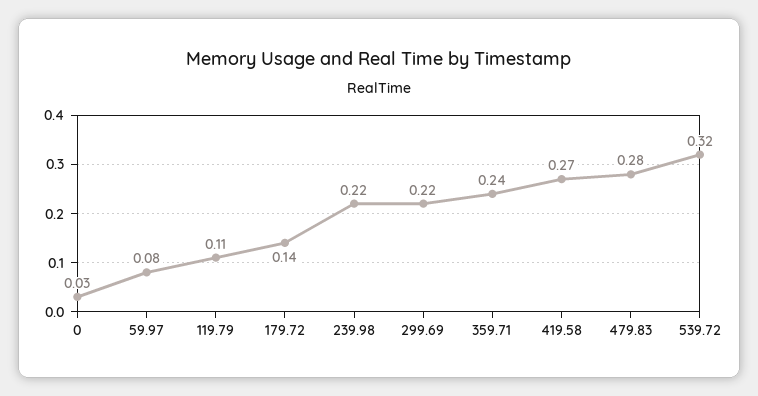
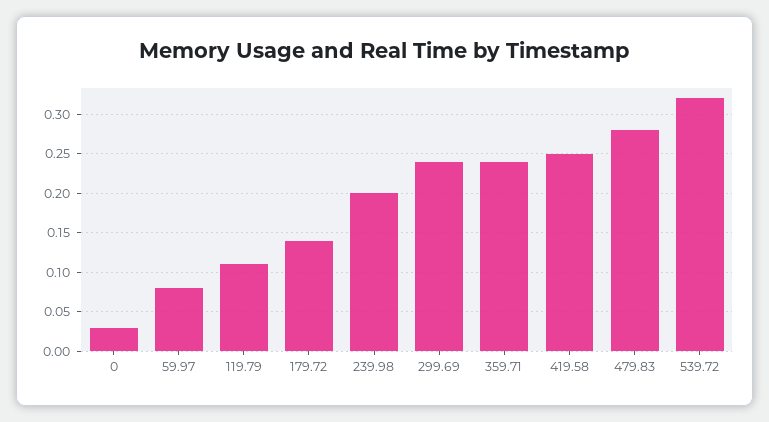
  {
    "0": 0.03,
    "59.97": 0.08,
    "119.79": 0.11,
    "179.72": 0.14,
-   "239.98": 0.22,
+   "239.98": 0.2,
-   "299.69": 0.22,
+   "299.69": 0.24,
    "359.71": 0.24,
-   "419.58": 0.27,
+   "419.58": 0.25,
    "479.83": 0.28,
    "539.72": 0.32
  }

